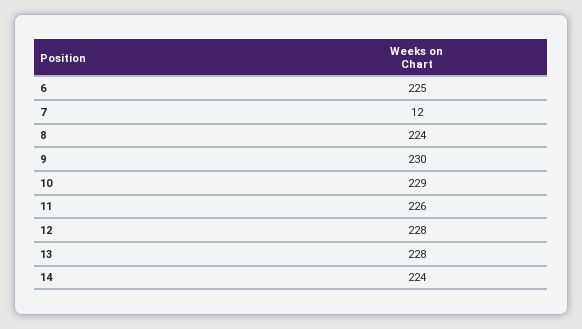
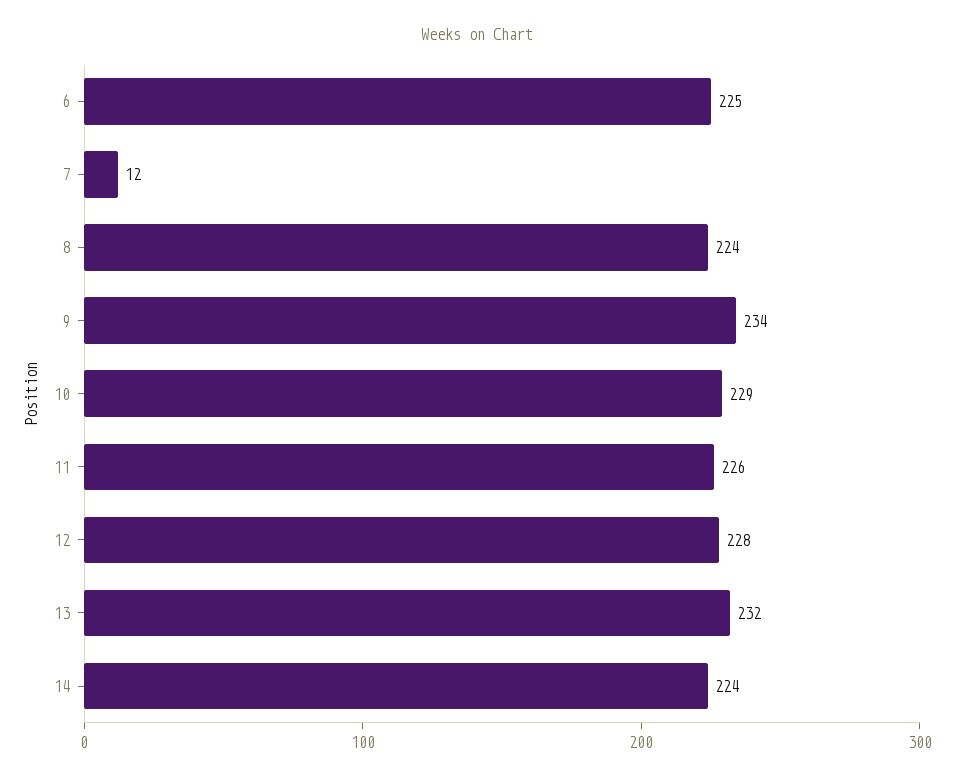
  {
    "6": 225,
    "7": 12,
    "8": 224,
-   "9": 230,
+   "9": 234,
    "10": 229,
    "11": 226,
    "12": 228,
-   "13": 228,
+   "13": 232,
    "14": 224
  }

